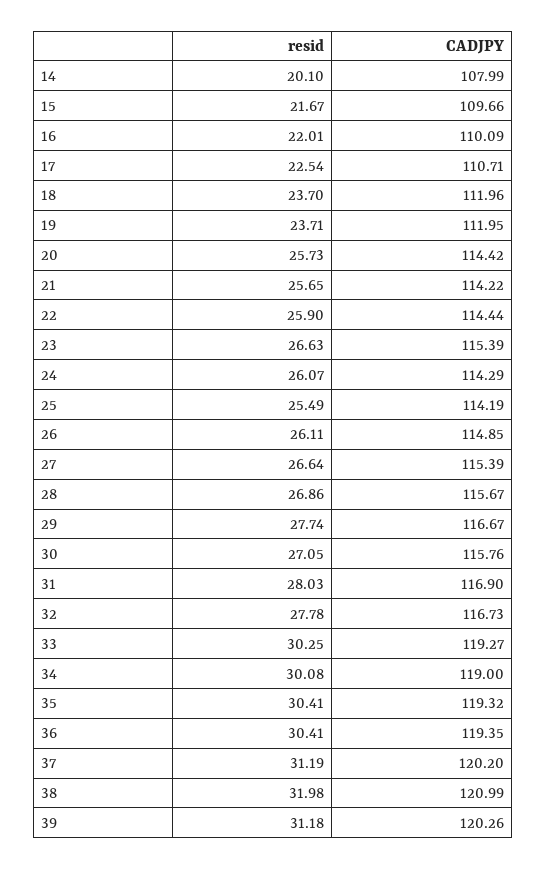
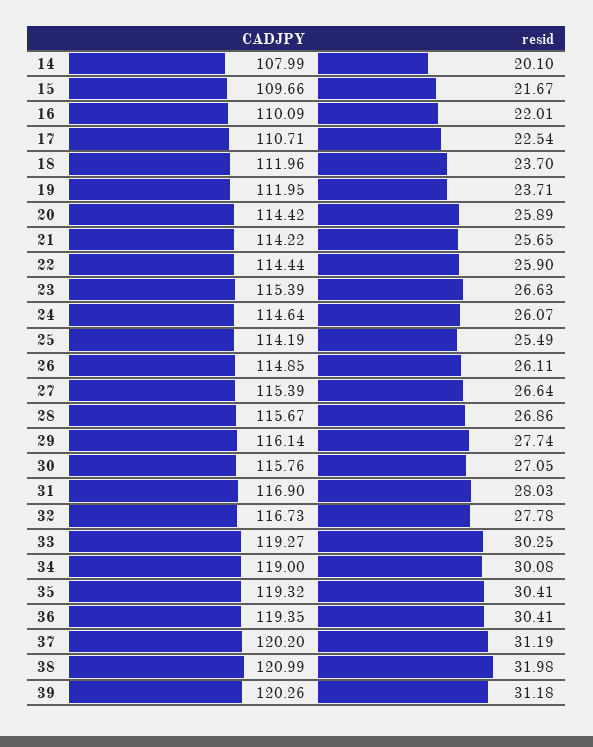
  {
    "resid": {
      "14": 20.1,
      "15": 21.67,
      "16": 22.01,
      "17": 22.54,
      "18": 23.7,
      "19": 23.71,
-     "20": 25.73,
+     "20": 25.89,
      "21": 25.65,
      "22": 25.9,
      "23": 26.63,
      "24": 26.07,
      "25": 25.49,
      "26": 26.11,
      "27": 26.64,
      "28": 26.86,
      "29": 27.74,
      "30": 27.05,
      "31": 28.03,
      "32": 27.78,
      "33": 30.25,
      "34": 30.08,
      "35": 30.41,
      "36": 30.41,
      "37": 31.19,
      "38": 31.98,
      "39": 31.18
    },
    "CADJPY": {
      "14": 107.99,
      "15": 109.66,
      "16": 110.09,
      "17": 110.71,
      "18": 111.96,
      "19": 111.95,
      "20": 114.42,
      "21": 114.22,
      "22": 114.44,
      "23": 115.39,
-     "24": 114.29,
+     "24": 114.64,
      "25": 114.19,
      "26": 114.85,
      "27": 115.39,
      "28": 115.67,
-     "29": 116.67,
+     "29": 116.14,
      "30": 115.76,
      "31": 116.9,
      "32": 116.73,
      "33": 119.27,
      "34": 119,
      "35": 119.32,
      "36": 119.35,
      "37": 120.2,
      "38": 120.99,
      "39": 120.26
    }
  }

